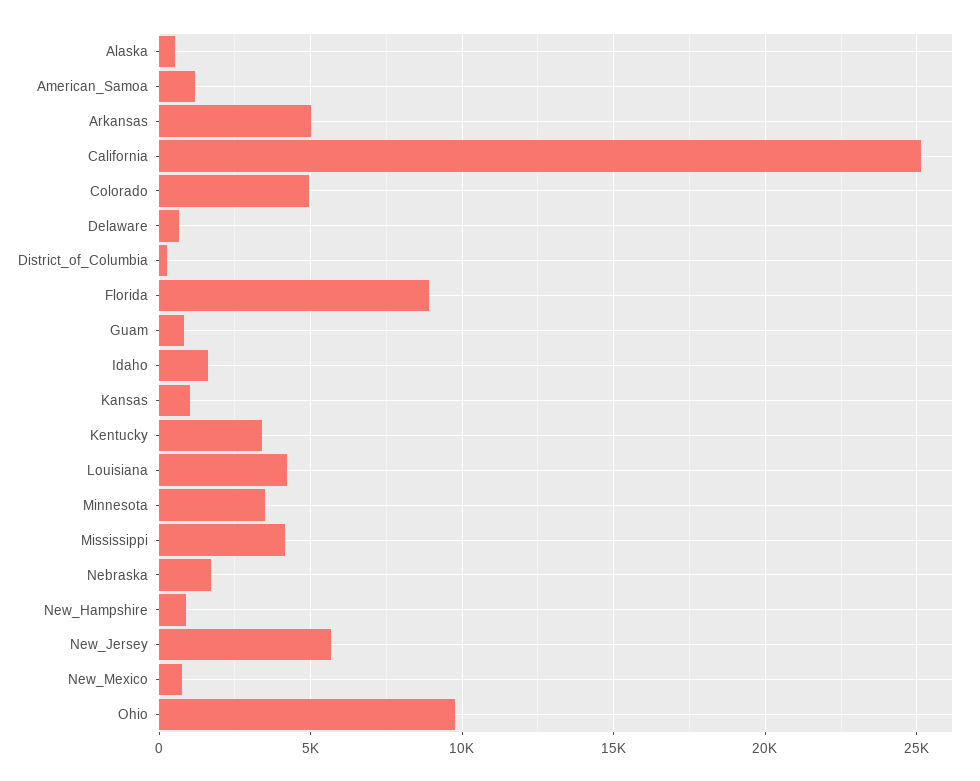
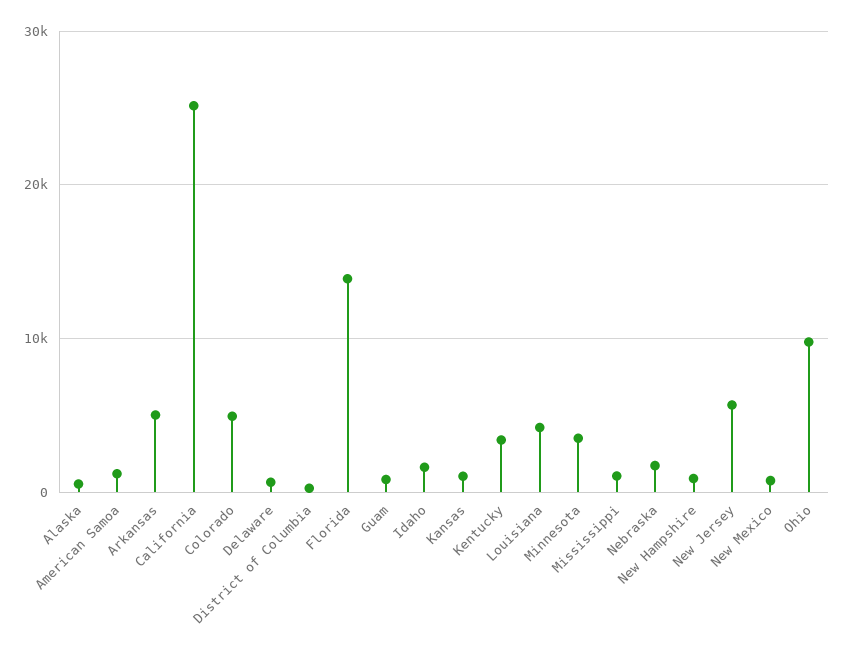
  {
    "Alaska": 500,
    "American_Samoa": 1000,
    "Arkansas": 5000,
    "California": 25000,
    "Colorado": 5000,
    "Delaware": 500,
    "District_of_Columbia": 500,
-   "Florida": 9000,
+   "Florida": 14000,
    "Guam": 1000,
    "Idaho": 1500,
    "Kansas": 1000,
    "Kentucky": 3500,
    "Louisiana": 4000,
    "Minnesota": 3500,
-   "Mississippi": 4000,
+   "Mississippi": 1000,
    "Nebraska": 1500,
    "New_Hampshire": 1000,
    "New_Jersey": 5500,
    "New_Mexico": 500,
    "Ohio": 10000
  }

